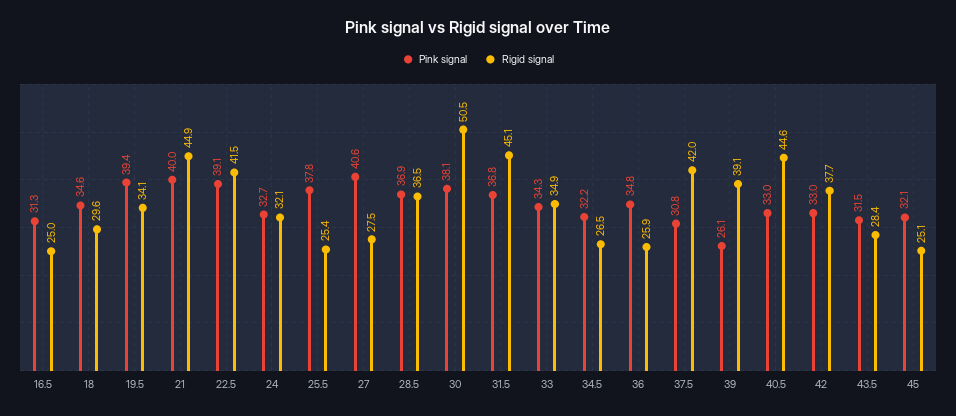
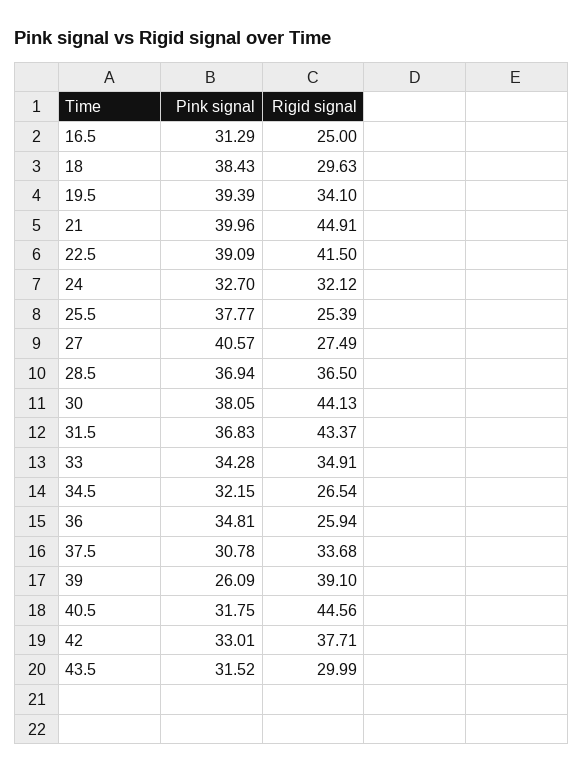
  {
    "Pink signal": {
      "16.5": 31.29,
-     "18": 34.6,
+     "18": 38.43,
      "19.5": 39.39,
      "21": 39.96,
      "22.5": 39.09,
      "24": 32.7,
      "25.5": 37.77,
      "27": 40.57,
      "28.5": 36.94,
      "30": 38.05,
      "31.5": 36.83,
      "33": 34.28,
      "34.5": 32.15,
      "36": 34.81,
      "37.5": 30.78,
      "39": 26.09,
-     "40.5": 33,
+     "40.5": 31.75,
      "42": 33.01,
-     "43.5": 31.52,
+     "43.5": 31.52
-     "45": 32.1
    },
    "Rigid signal": {
      "16.5": 25,
      "18": 29.63,
      "19.5": 34.1,
      "21": 44.91,
      "22.5": 41.5,
      "24": 32.12,
      "25.5": 25.39,
      "27": 27.49,
      "28.5": 36.5,
-     "30": 50.5,
+     "30": 44.13,
-     "31.5": 45.1,
+     "31.5": 43.37,
      "33": 34.91,
      "34.5": 26.54,
      "36": 25.94,
-     "37.5": 42,
+     "37.5": 33.68,
      "39": 39.1,
      "40.5": 44.56,
      "42": 37.71,
-     "43.5": 28.4,
+     "43.5": 29.99
-     "45": 25.1
    }
  }

